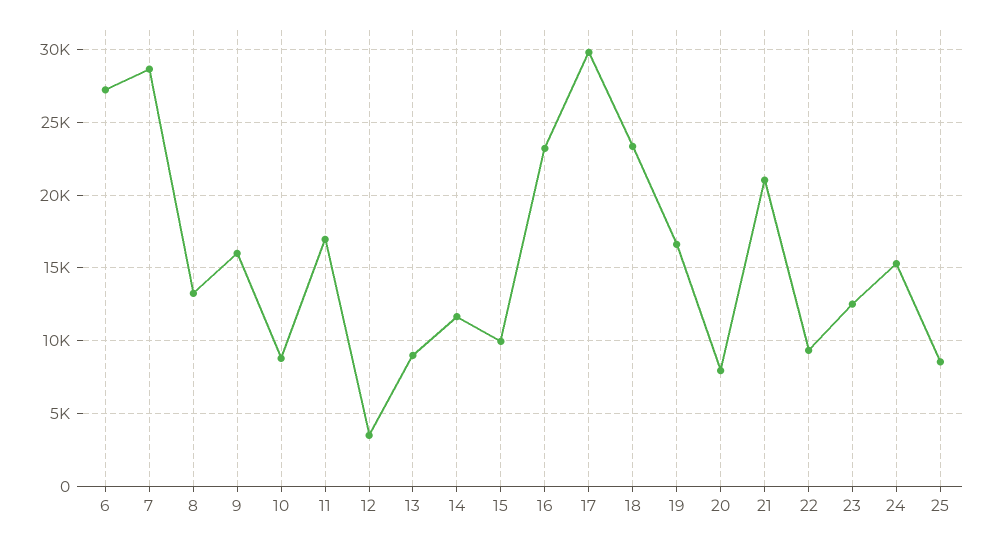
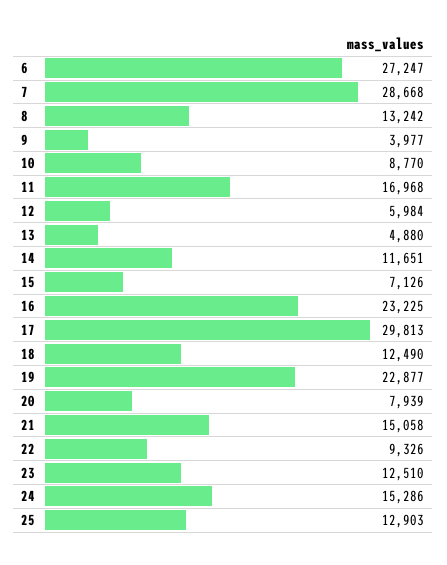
  {
    "6": 27247,
    "7": 28668,
    "8": 13242,
-   "9": 16000,
+   "9": 3977,
    "10": 8770,
    "11": 16968,
-   "12": 3500,
+   "12": 5984,
-   "13": 9000,
+   "13": 4880,
    "14": 11651,
-   "15": 10000,
+   "15": 7126,
    "16": 23225,
    "17": 29813,
-   "18": 23500,
+   "18": 12490,
-   "19": 16500,
+   "19": 22877,
    "20": 7939,
-   "21": 21000,
+   "21": 15058,
    "22": 9326,
    "23": 12510,
    "24": 15286,
-   "25": 8500
+   "25": 12903
  }

